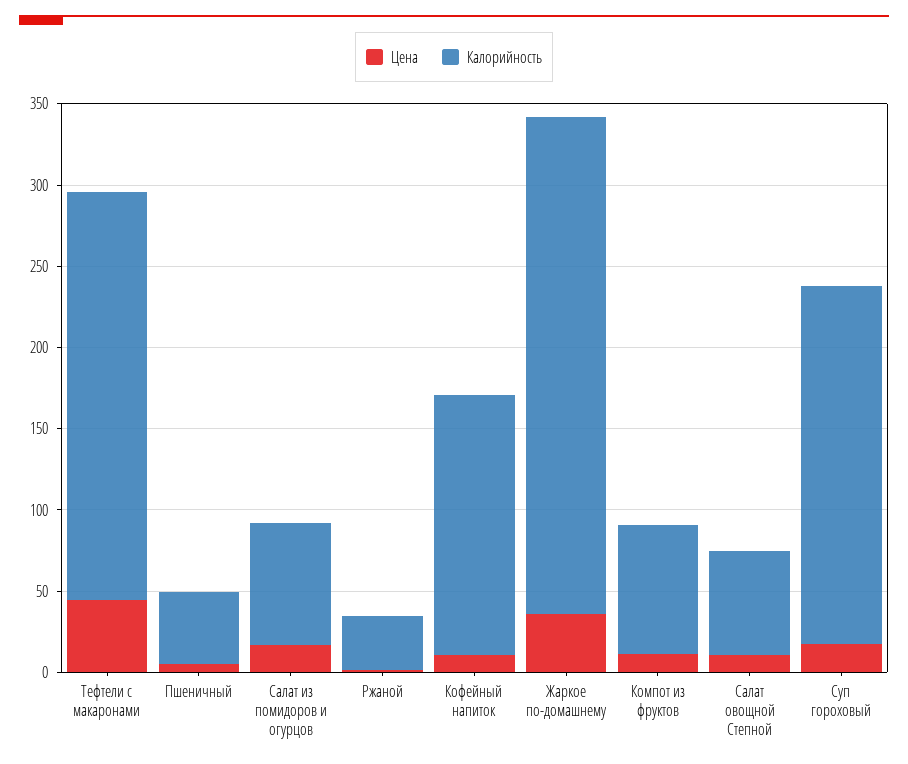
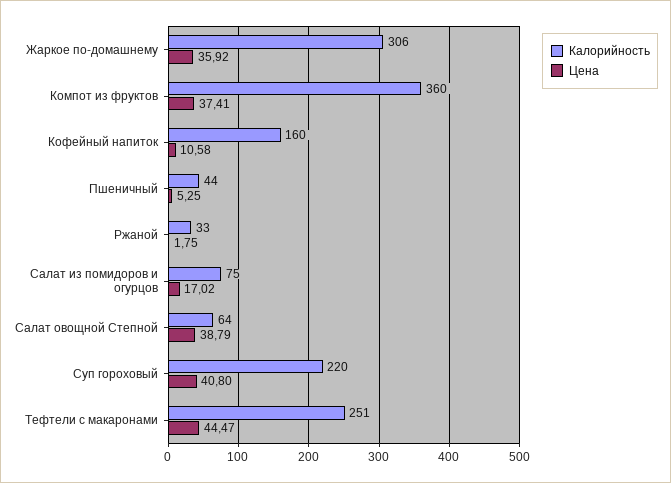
  {
    "Цена": {
      "Тефтели с макаронами": 44.47,
      "Пшеничный": 5.25,
      "Салат из помидоров и огурцов": 17.02,
      "Ржаной": 1.75,
      "Кофейный напиток": 10.58,
      "Жаркое по-домашнему": 35.92,
-     "Компот из фруктов": 10,
+     "Компот из фруктов": 37.41,
-     "Салат овощной Степной": 10,
+     "Салат овощной Степной": 38.79,
-     "Суп гороховый": 20
+     "Суп гороховый": 40.8
    },
    "Калорийность": {
      "Тефтели с макаронами": 251,
      "Пшеничный": 44,
      "Салат из помидоров и огурцов": 75,
      "Ржаной": 33,
      "Кофейный напиток": 160,
      "Жаркое по-домашнему": 306,
-     "Компот из фруктов": 80,
+     "Компот из фруктов": 360,
      "Салат овощной Степной": 64,
      "Суп гороховый": 220
    }
  }

